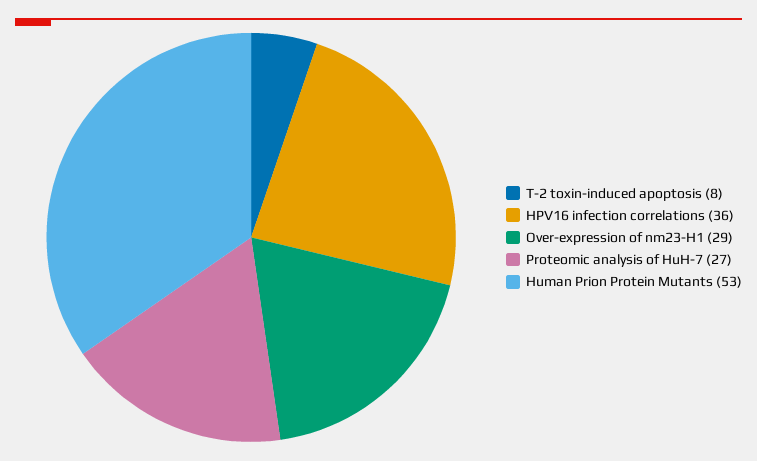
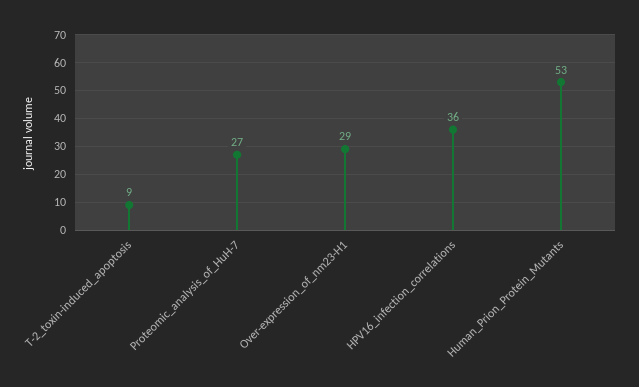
  {
-   "T-2 toxin-induced apoptosis": 8,
+   "T-2 toxin-induced apoptosis": 9,
    "HPV16 infection correlations": 36,
    "Over-expression of nm23-H1": 29,
    "Proteomic analysis of HuH-7": 27,
    "Human Prion Protein Mutants": 53
  }

